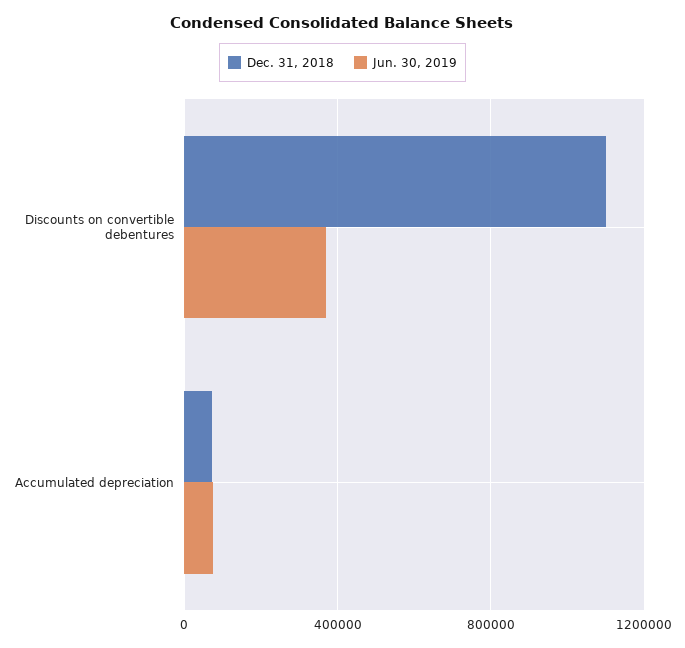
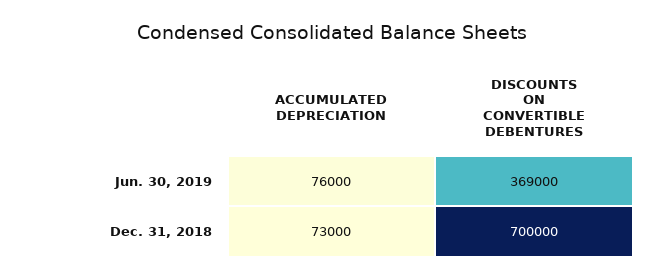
  {
    "Dec. 31, 2018": {
-     "Discounts on convertible debentures": 1100000,
+     "Discounts on convertible debentures": 700000,
      "Accumulated depreciation": 73000
    },
    "Jun. 30, 2019": {
      "Discounts on convertible debentures": 369000,
      "Accumulated depreciation": 76000
    }
  }

